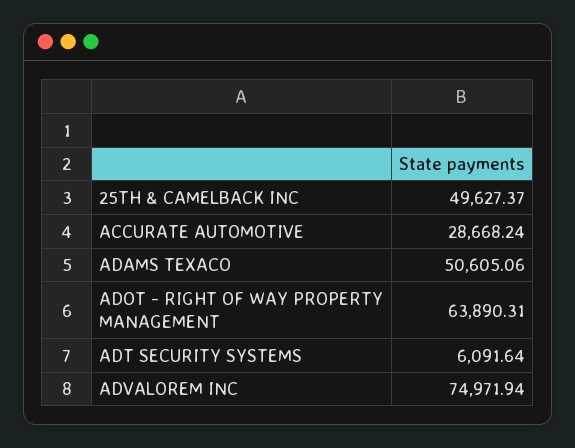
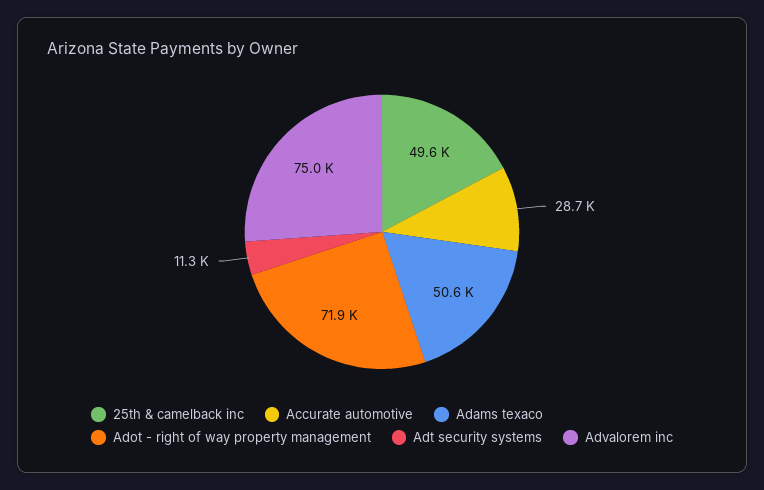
  {
    "25TH & CAMELBACK INC": 49627.37,
    "ACCURATE AUTOMOTIVE": 28668.24,
    "ADAMS TEXACO": 50605.06,
-   "ADOT - RIGHT OF WAY PROPERTY MANAGEMENT": 63890.31,
+   "ADOT - RIGHT OF WAY PROPERTY MANAGEMENT": 71900,
-   "ADT SECURITY SYSTEMS": 6091.64,
+   "ADT SECURITY SYSTEMS": 11300,
    "ADVALOREM INC": 74971.94
  }

